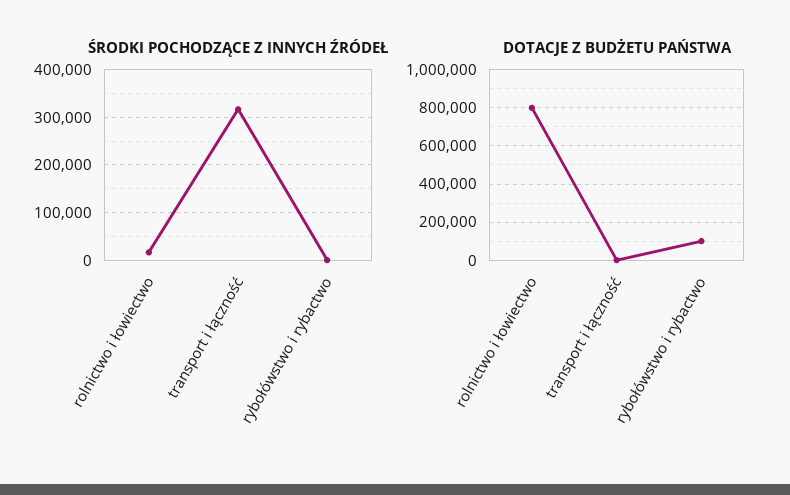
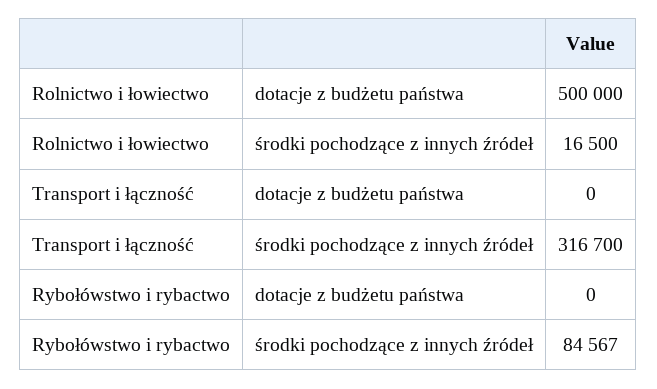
  {
    "ŚRODKI POCHODZĄCE Z INNYCH ŹRÓDEŁ": {
      "rolnictwo i łowiectwo": 16500,
      "transport i łączność": 316700,
-     "rybołówstwo i rybactwo": 0
+     "rybołówstwo i rybactwo": 84567
    },
    "DOTACJE Z BUDŻETU PAŃSTWA": {
-     "rolnictwo i łowiectwo": 800000,
+     "rolnictwo i łowiectwo": 500000,
      "transport i łączność": 0,
-     "rybołówstwo i rybactwo": 100000
+     "rybołówstwo i rybactwo": 0
    }
  }

